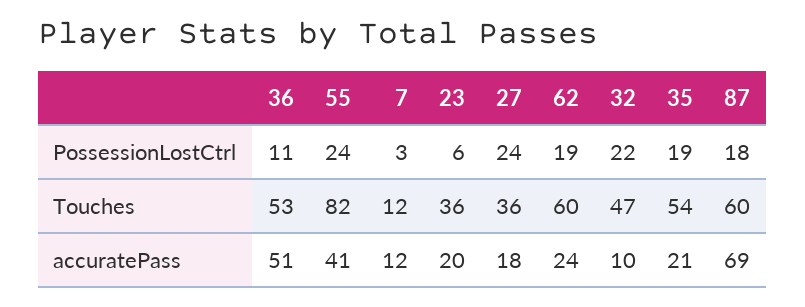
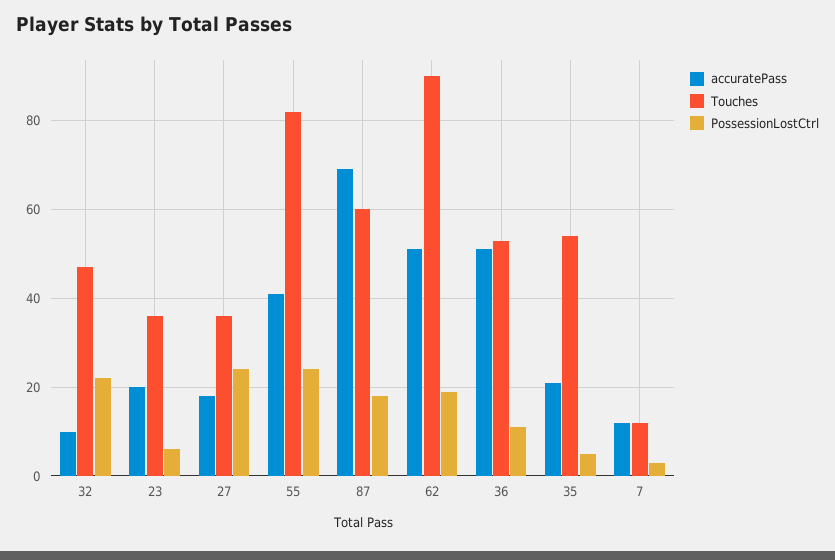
  {
    "PossessionLostCtrl": {
      "36": 11,
      "55": 24,
      "7": 3,
      "23": 6,
      "27": 24,
      "62": 19,
      "32": 22,
-     "35": 19,
+     "35": 5,
      "87": 18
    },
    "Touches": {
      "36": 53,
      "55": 82,
      "7": 12,
      "23": 36,
      "27": 36,
-     "62": 60,
+     "62": 90,
      "32": 47,
      "35": 54,
      "87": 60
    },
    "accuratePass": {
      "36": 51,
      "55": 41,
      "7": 12,
      "23": 20,
      "27": 18,
-     "62": 24,
+     "62": 50,
      "32": 10,
      "35": 21,
      "87": 69
    }
  }

